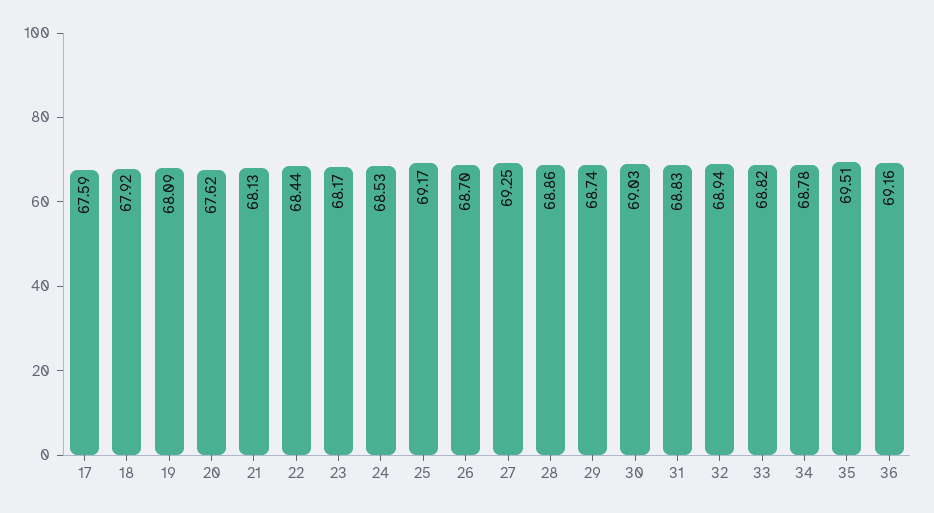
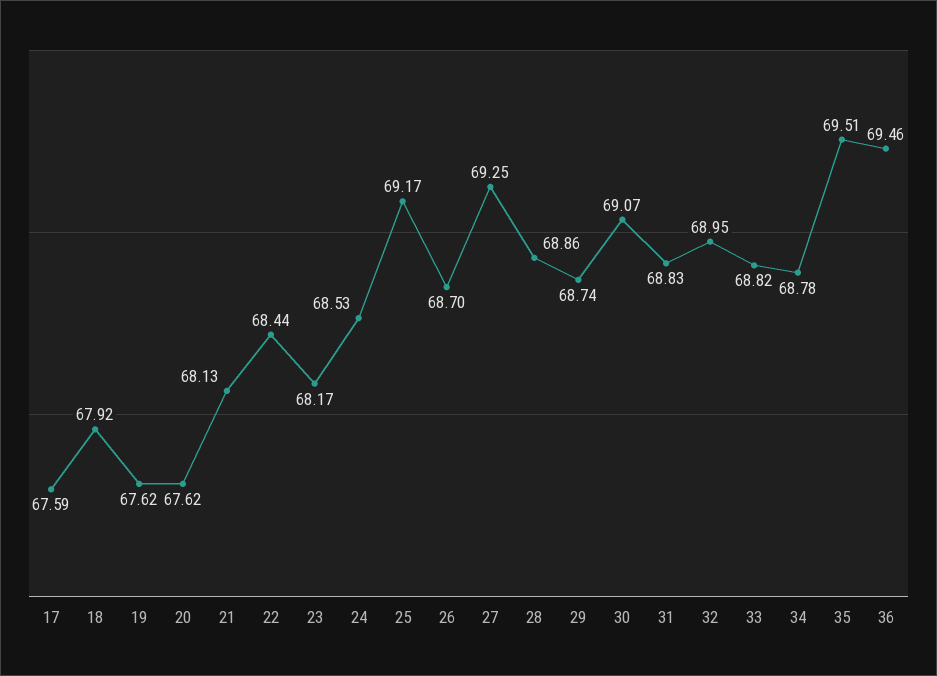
  {
    "17": 67.59,
    "18": 67.92,
-   "19": 68.09,
+   "19": 67.62,
    "20": 67.62,
    "21": 68.13,
    "22": 68.44,
    "23": 68.17,
    "24": 68.53,
    "25": 69.17,
    "26": 68.7,
    "27": 69.25,
    "28": 68.86,
    "29": 68.74,
-   "30": 69.03,
+   "30": 69.07,
    "31": 68.83,
-   "32": 68.94,
+   "32": 68.95,
    "33": 68.82,
    "34": 68.78,
    "35": 69.51,
-   "36": 69.16
+   "36": 69.46
  }

